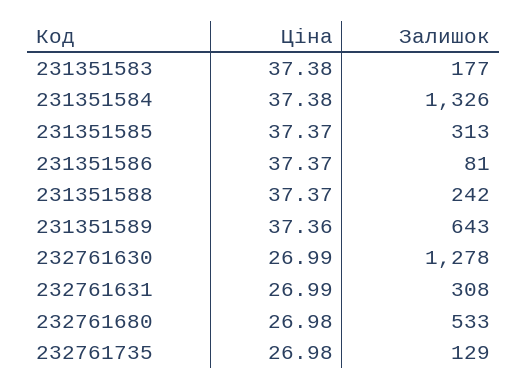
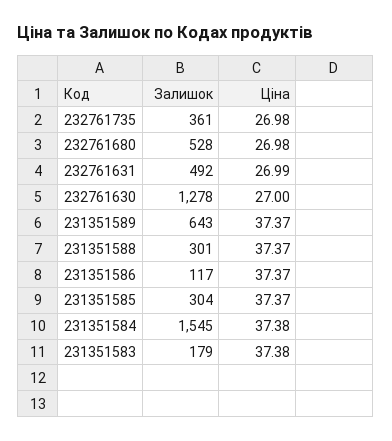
  {
    "Ціна": {
      "231351583": 37.38,
      "231351584": 37.38,
      "231351585": 37.37,
      "231351586": 37.37,
      "231351588": 37.37,
-     "231351589": 37.36,
+     "231351589": 37.37,
-     "232761630": 26.99,
+     "232761630": 27,
      "232761631": 26.99,
      "232761680": 26.98,
      "232761735": 26.98
    },
    "Залишок": {
-     "231351583": 177,
+     "231351583": 179,
-     "231351584": 1326,
+     "231351584": 1545,
-     "231351585": 313,
+     "231351585": 304,
-     "231351586": 81,
+     "231351586": 117,
-     "231351588": 242,
+     "231351588": 301,
      "231351589": 643,
      "232761630": 1278,
-     "232761631": 308,
+     "232761631": 492,
-     "232761680": 533,
+     "232761680": 528,
-     "232761735": 129
+     "232761735": 361
    }
  }

